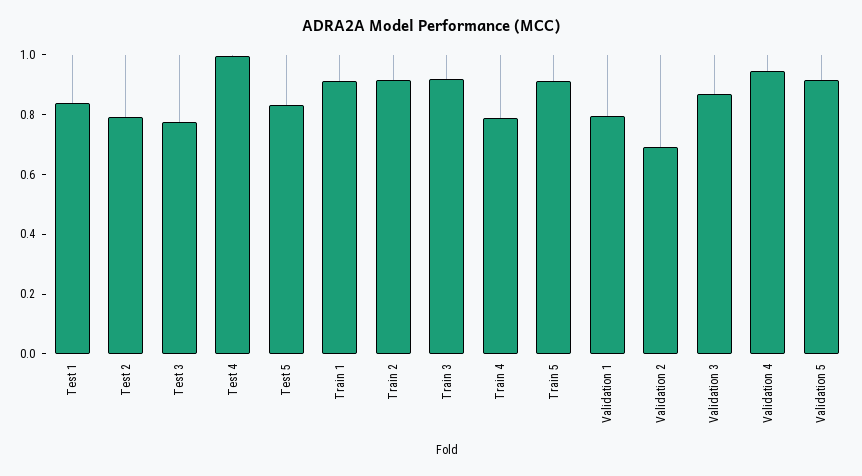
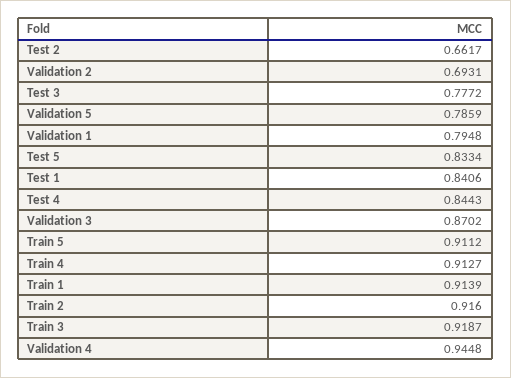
  {
    "Test 1": 0.8406,
-   "Test 2": 0.8,
+   "Test 2": 0.6617,
    "Test 3": 0.7772,
-   "Test 4": 1,
+   "Test 4": 0.8443,
    "Test 5": 0.8334,
    "Train 1": 0.9139,
    "Train 2": 0.916,
    "Train 3": 0.9187,
-   "Train 4": 0.8,
+   "Train 4": 0.9127,
    "Train 5": 0.9112,
    "Validation 1": 0.7948,
    "Validation 2": 0.6931,
    "Validation 3": 0.8702,
    "Validation 4": 0.9448,
-   "Validation 5": 0.9
+   "Validation 5": 0.7859
  }

